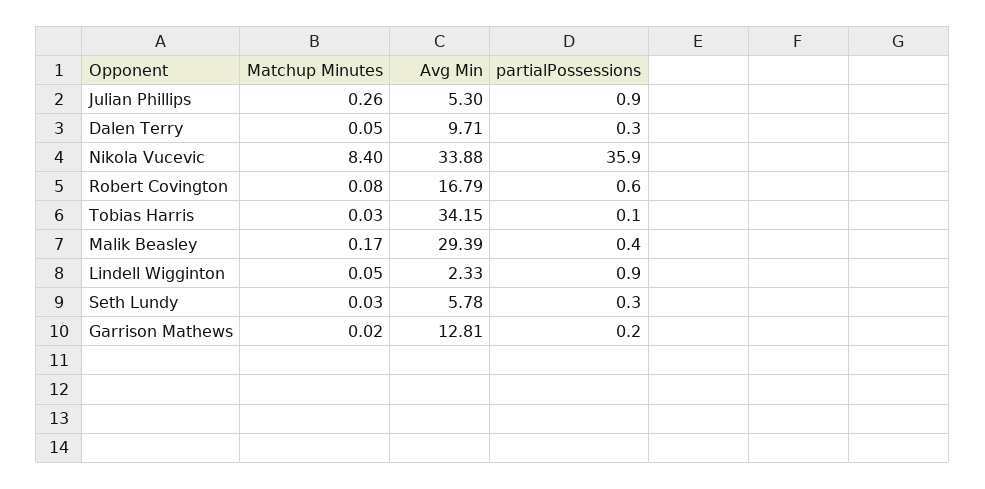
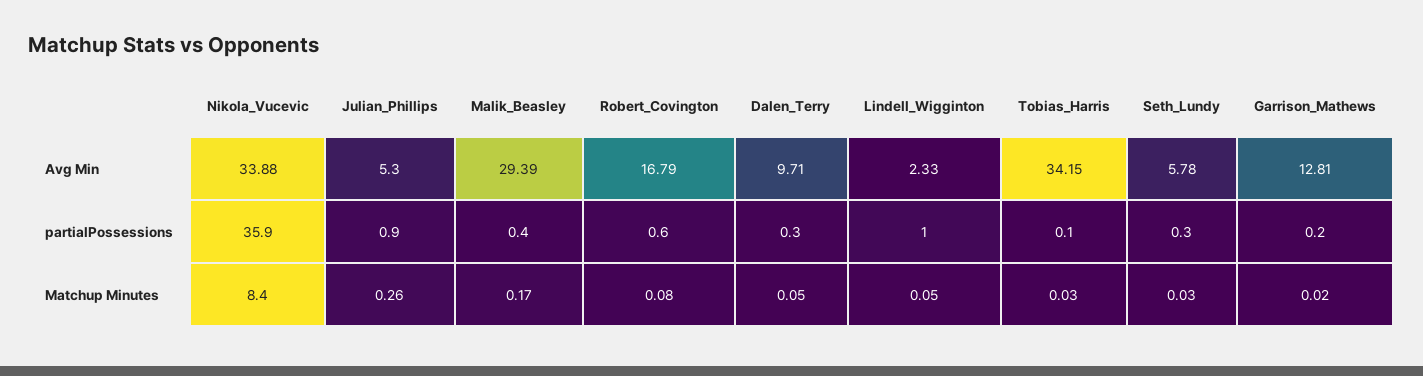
  {
    "Matchup Minutes": {
      "Julian Phillips": 0.26,
      "Dalen Terry": 0.05,
      "Nikola Vucevic": 8.4,
      "Robert Covington": 0.08,
      "Tobias Harris": 0.03,
      "Malik Beasley": 0.17,
      "Lindell Wigginton": 0.05,
      "Seth Lundy": 0.03,
      "Garrison Mathews": 0.02
    },
    "Avg Min": {
      "Julian Phillips": 5.3,
      "Dalen Terry": 9.71,
      "Nikola Vucevic": 33.88,
      "Robert Covington": 16.79,
      "Tobias Harris": 34.15,
      "Malik Beasley": 29.39,
      "Lindell Wigginton": 2.33,
      "Seth Lundy": 5.78,
      "Garrison Mathews": 12.81
    },
    "partialPossessions": {
      "Julian Phillips": 0.9,
      "Dalen Terry": 0.3,
      "Nikola Vucevic": 35.9,
      "Robert Covington": 0.6,
      "Tobias Harris": 0.1,
      "Malik Beasley": 0.4,
-     "Lindell Wigginton": 0.9,
+     "Lindell Wigginton": 1,
      "Seth Lundy": 0.3,
      "Garrison Mathews": 0.2
    }
  }

